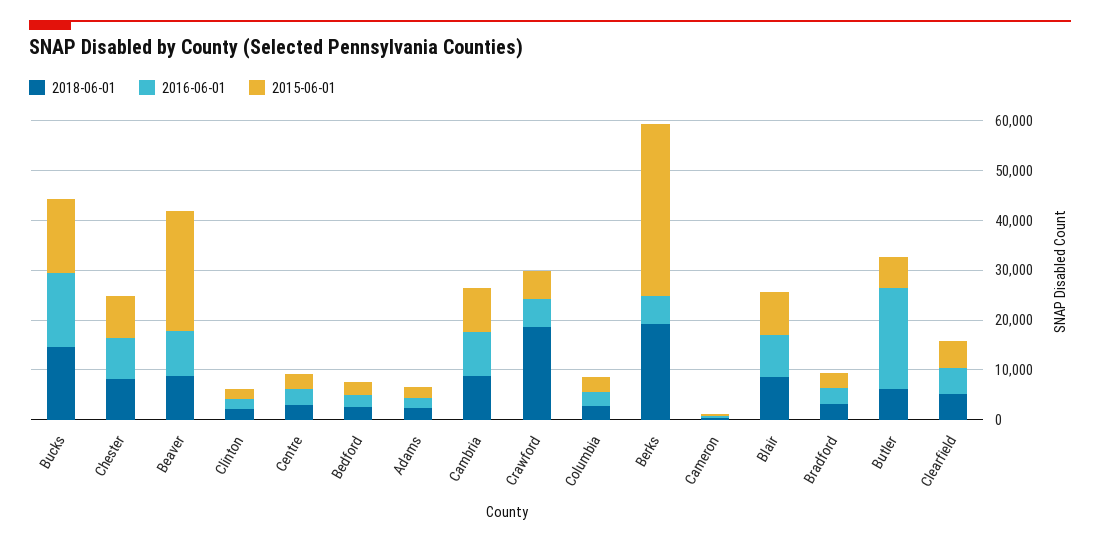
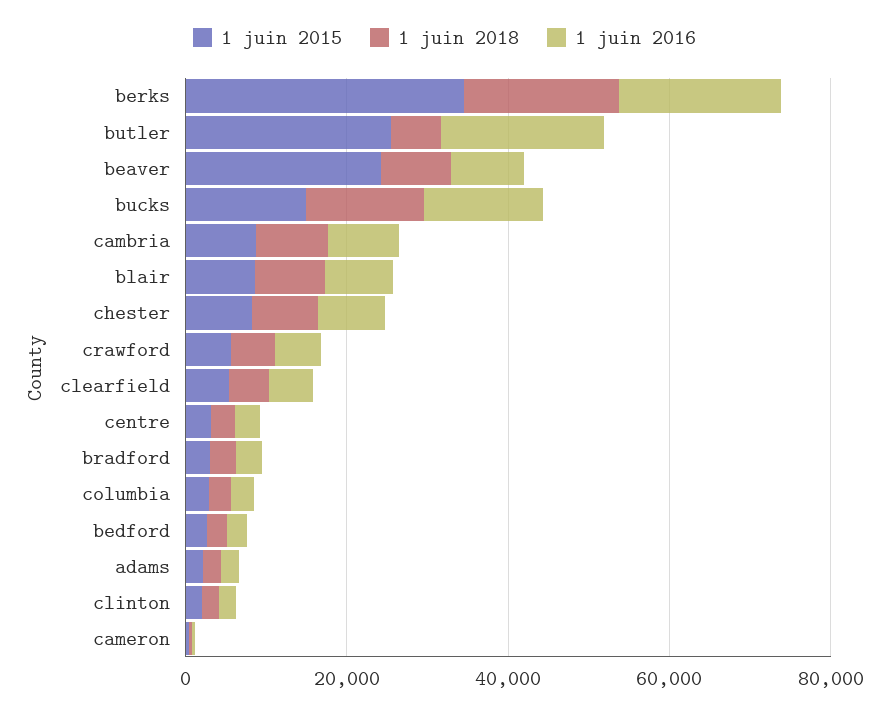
  {
    "2018-06-01": {
      "Bucks": 14000,
      "Chester": 8000,
      "Beaver": 8000,
      "Clinton": 2000,
      "Centre": 2000,
      "Bedford": 2000,
      "Adams": 2000,
      "Cambria": 8000,
-     "Crawford": 18000,
+     "Crawford": 5000,
      "Columbia": 2000,
      "Berks": 20000,
      "Cameron": 0,
      "Blair": 8000,
      "Bradford": 4000,
      "Butler": 6000,
      "Clearfield": 6000
    },
    "2016-06-01": {
      "Bucks": 14000,
      "Chester": 8000,
      "Beaver": 10000,
      "Clinton": 2000,
      "Centre": 4000,
      "Bedford": 2000,
      "Adams": 2000,
      "Cambria": 8000,
      "Crawford": 6000,
      "Columbia": 2000,
-     "Berks": 6000,
+     "Berks": 20000,
      "Cameron": 0,
      "Blair": 8000,
      "Bradford": 4000,
      "Butler": 20000,
      "Clearfield": 6000
    },
    "2015-06-01": {
      "Bucks": 14000,
      "Chester": 8000,
      "Beaver": 24000,
      "Clinton": 2000,
      "Centre": 4000,
      "Bedford": 2000,
      "Adams": 2000,
      "Cambria": 8000,
      "Crawford": 6000,
      "Columbia": 2000,
      "Berks": 34000,
      "Cameron": 0,
      "Blair": 8000,
      "Bradford": 4000,
-     "Butler": 6000,
+     "Butler": 25000,
      "Clearfield": 6000
    }
  }

